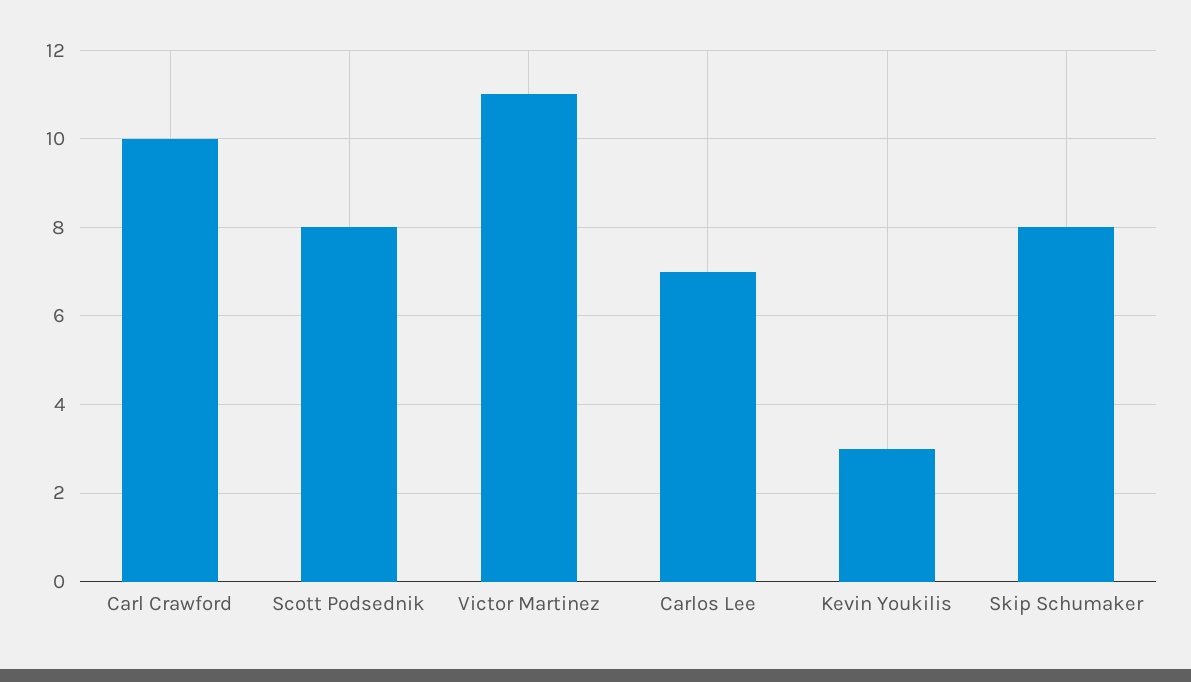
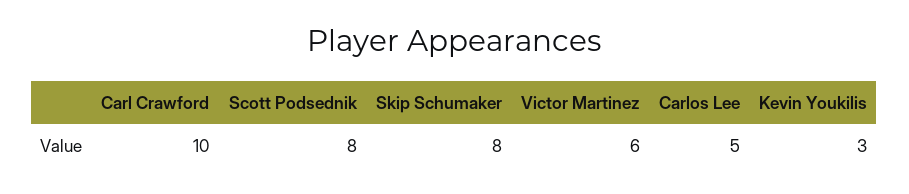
  {
    "Carl Crawford": 10,
    "Scott Podsednik": 8,
-   "Victor Martinez": 11,
+   "Victor Martinez": 6,
-   "Carlos Lee": 7,
+   "Carlos Lee": 5,
    "Kevin Youkilis": 3,
    "Skip Schumaker": 8
  }

